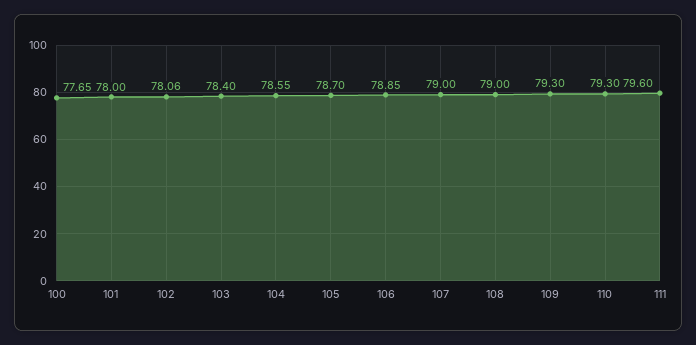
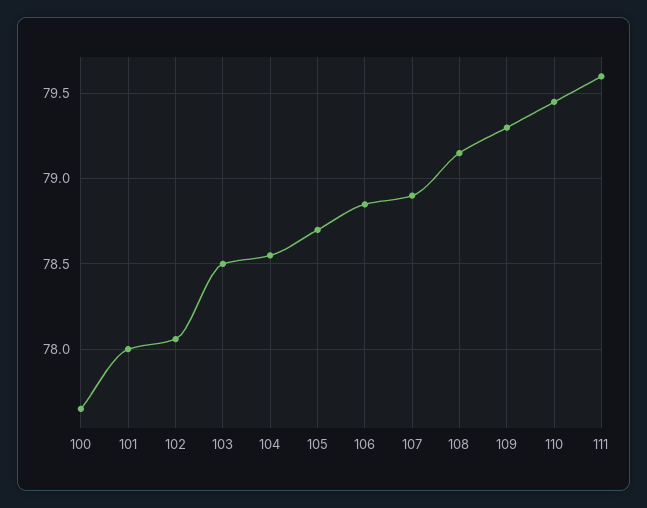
  {
    "100": 77.65,
    "101": 78,
    "102": 78.06,
-   "103": 78.4,
+   "103": 78.5,
    "104": 78.55,
    "105": 78.7,
    "106": 78.85,
-   "107": 79,
+   "107": 78.9,
-   "108": 79,
+   "108": 79.15,
    "109": 79.3,
-   "110": 79.3,
+   "110": 79.45,
    "111": 79.6
  }

